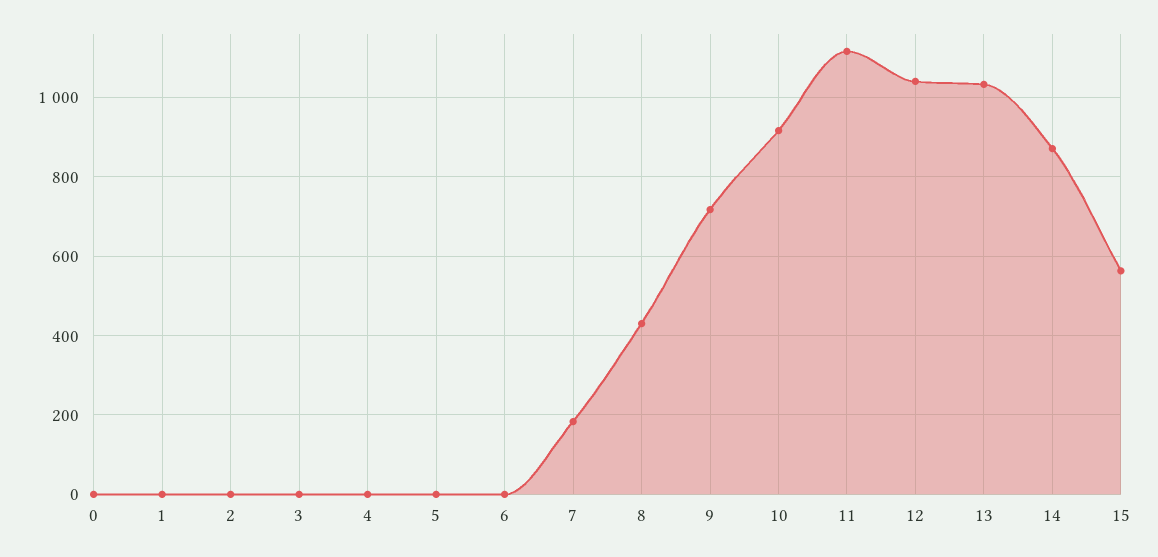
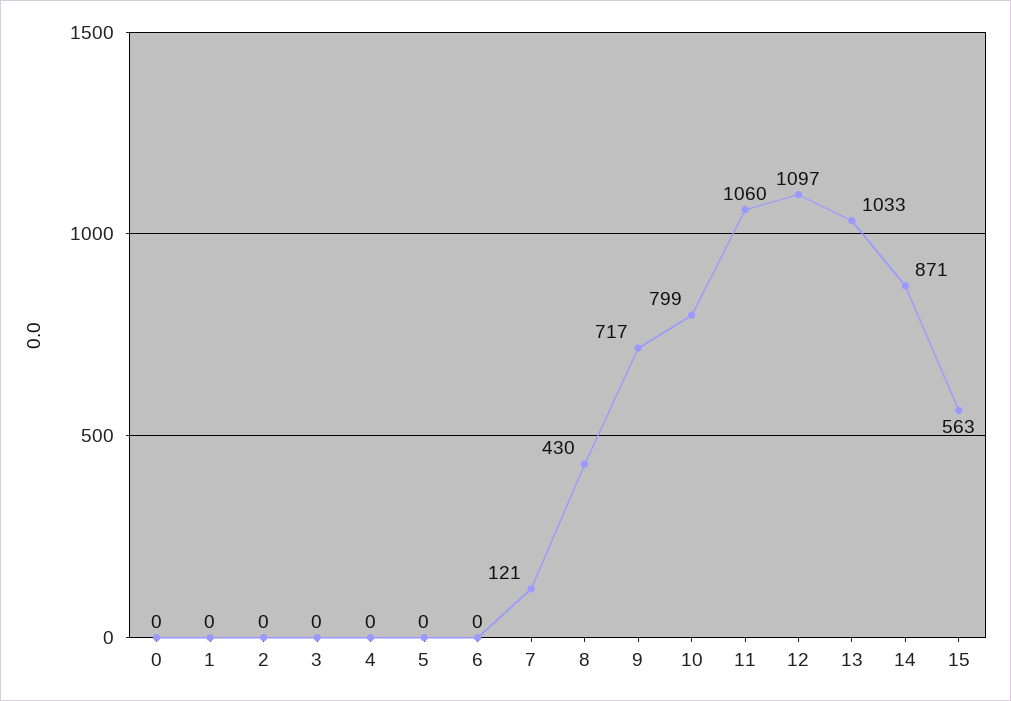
  {
    "0": 0,
    "1": 0,
    "2": 0,
    "3": 0,
    "4": 0,
    "5": 0,
    "6": 0,
-   "7": 180,
+   "7": 121,
    "8": 430,
    "9": 717,
-   "10": 920,
+   "10": 799,
-   "11": 1120,
+   "11": 1060,
-   "12": 1040,
+   "12": 1097,
    "13": 1033,
    "14": 871,
    "15": 563
  }

